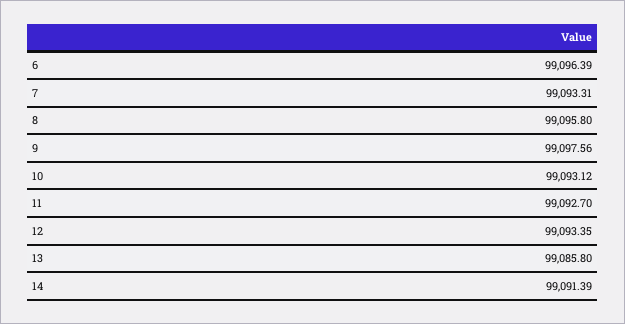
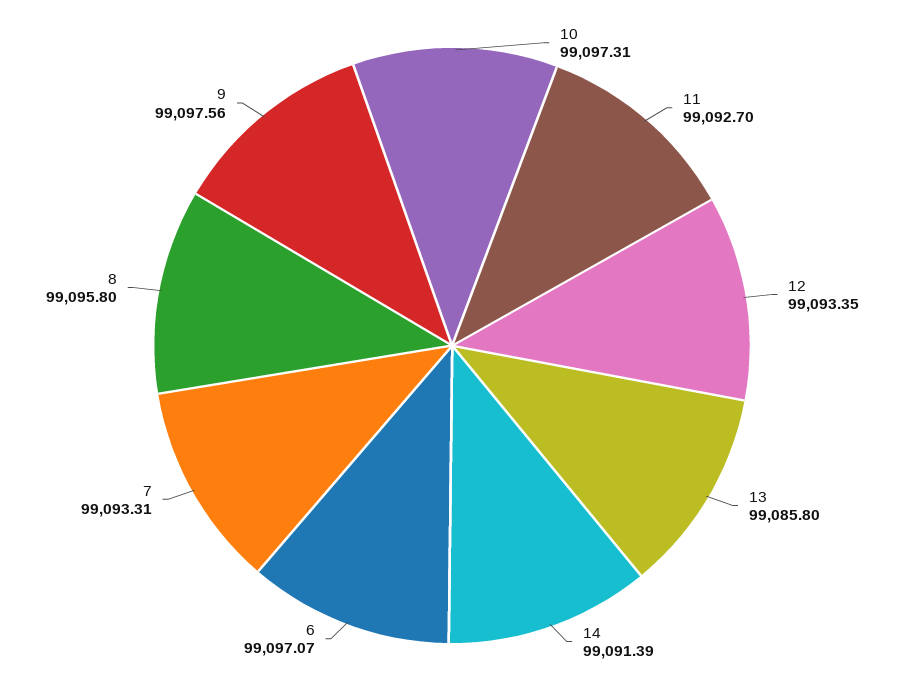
  {
-   "6": 99096.39,
+   "6": 99097.07,
    "7": 99093.31,
    "8": 99095.8,
    "9": 99097.56,
-   "10": 99093.12,
+   "10": 99097.31,
    "11": 99092.7,
    "12": 99093.35,
    "13": 99085.8,
    "14": 99091.39
  }

